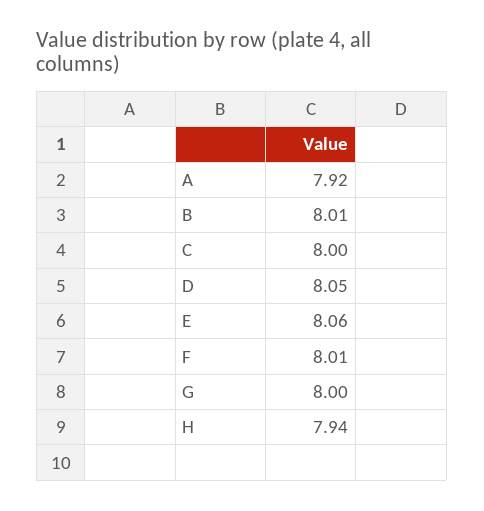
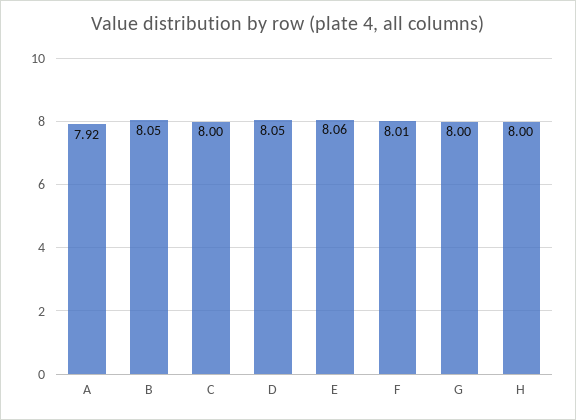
  {
    "A": 7.92,
-   "B": 8.01,
+   "B": 8.05,
    "C": 8,
    "D": 8.05,
    "E": 8.06,
    "F": 8.01,
    "G": 8,
-   "H": 7.94
+   "H": 8
  }

